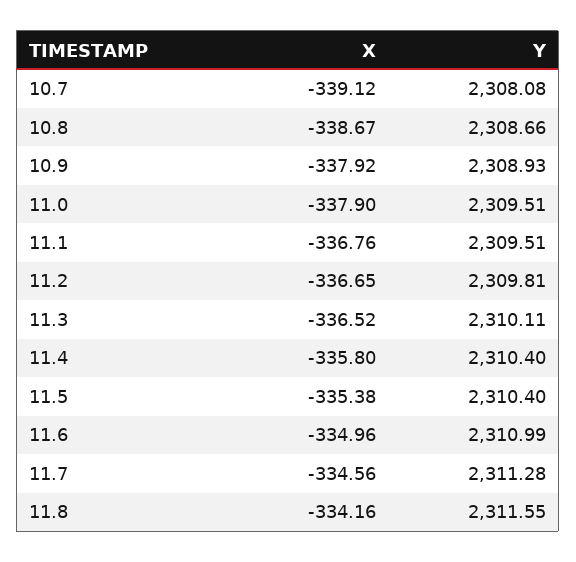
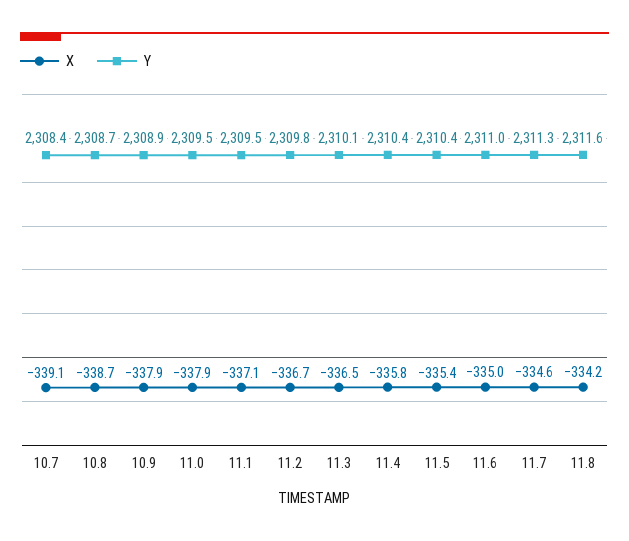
  {
    "X": {
      "10.7": -339.12,
      "10.8": -338.67,
      "10.9": -337.92,
      "11.0": -337.9,
-     "11.1": -336.76,
+     "11.1": -337.1,
      "11.2": -336.65,
      "11.3": -336.52,
      "11.4": -335.8,
      "11.5": -335.38,
      "11.6": -334.96,
      "11.7": -334.56,
      "11.8": -334.16
    },
    "Y": {
-     "10.7": 2308.08,
+     "10.7": 2308.4,
      "10.8": 2308.66,
      "10.9": 2308.93,
      "11.0": 2309.51,
      "11.1": 2309.51,
      "11.2": 2309.81,
      "11.3": 2310.11,
      "11.4": 2310.4,
      "11.5": 2310.4,
      "11.6": 2310.99,
      "11.7": 2311.28,
      "11.8": 2311.55
    }
  }

